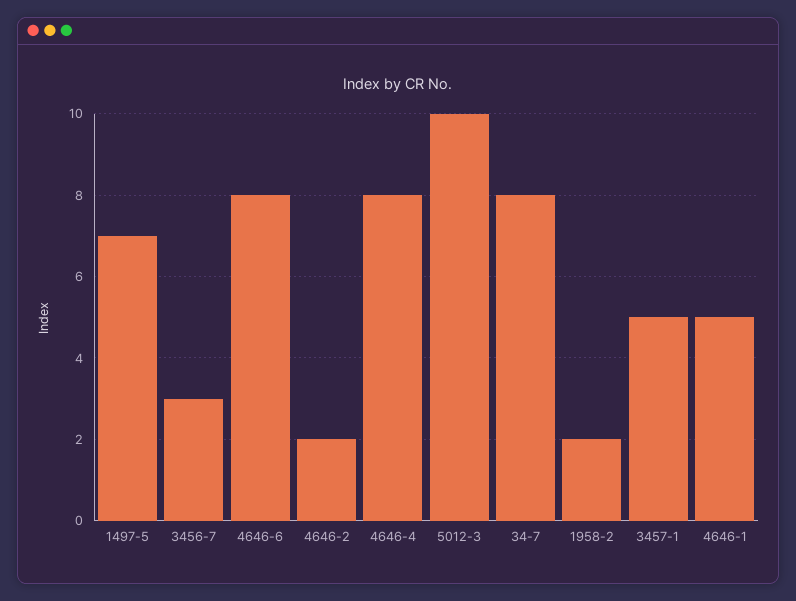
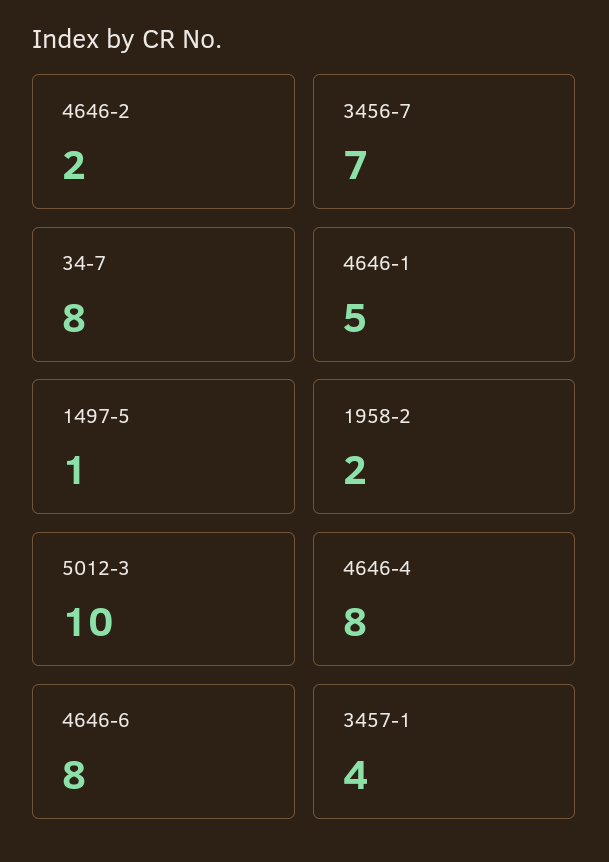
  {
-   "1497-5": 7,
+   "1497-5": 1,
-   "3456-7": 3,
+   "3456-7": 7,
    "4646-6": 8,
    "4646-2": 2,
    "4646-4": 8,
    "5012-3": 10,
    "34-7": 8,
    "1958-2": 2,
-   "3457-1": 5,
+   "3457-1": 4,
    "4646-1": 5
  }

